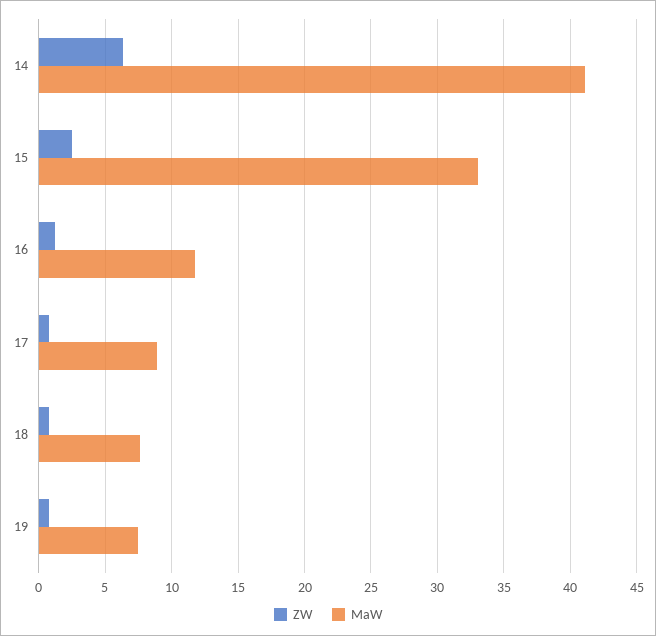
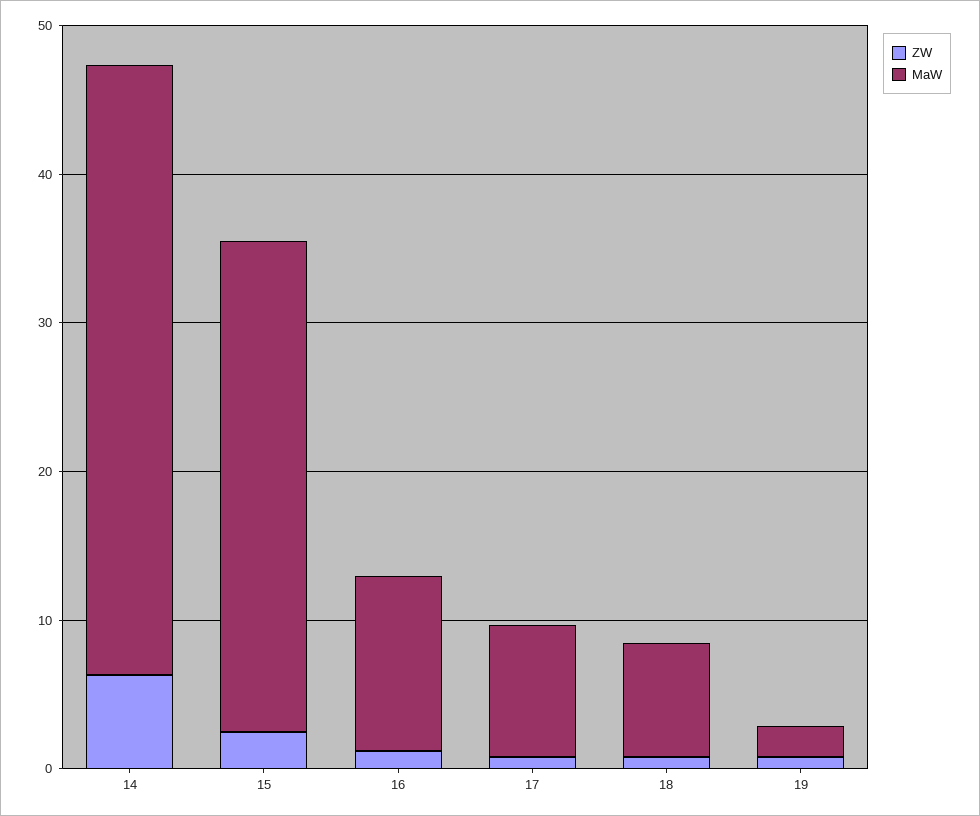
  {
    "ZW": {
      "14": 6.5,
      "15": 2.5,
      "16": 1,
      "17": 1,
      "18": 1,
      "19": 1
    },
    "MaW": {
      "14": 41,
      "15": 33,
      "16": 11.5,
      "17": 9,
      "18": 7.5,
-     "19": 7.5
+     "19": 2
    }
  }

